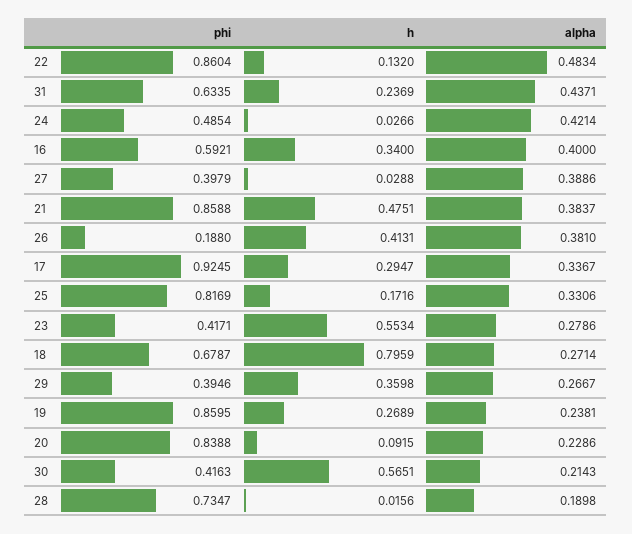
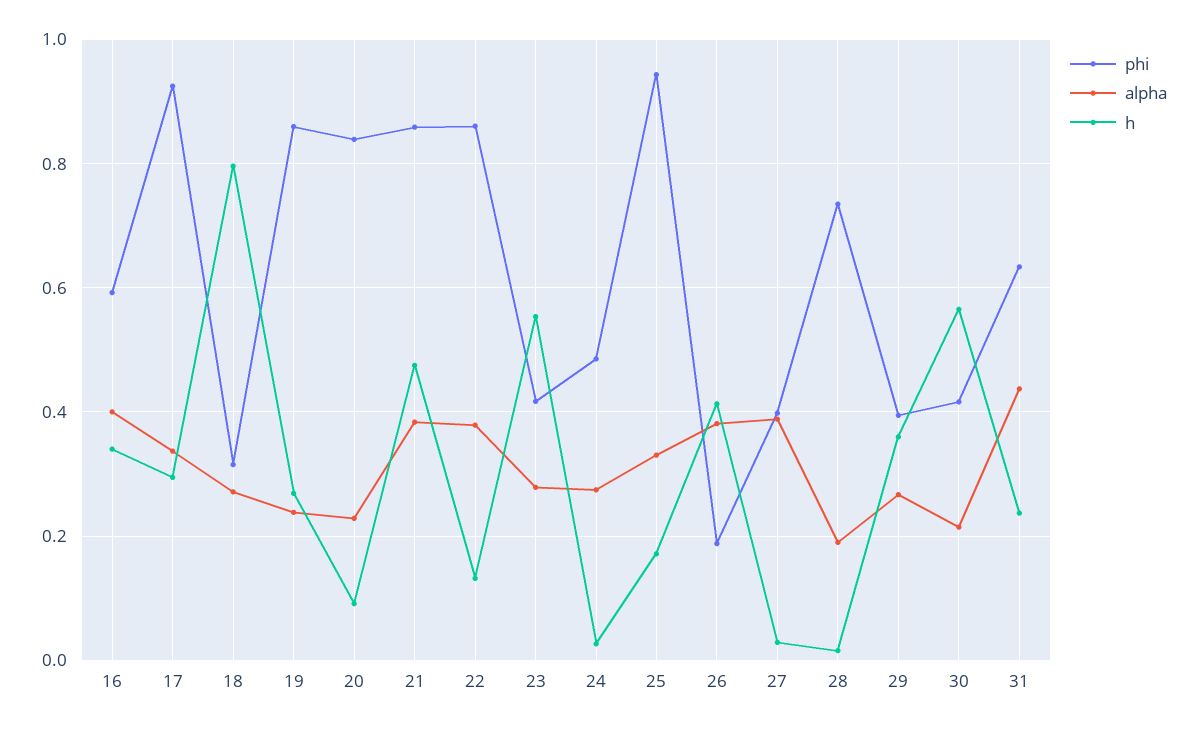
  {
    "phi": {
      "22": 0.8604,
      "31": 0.6335,
      "24": 0.4854,
      "16": 0.5921,
      "27": 0.3979,
      "21": 0.8588,
      "26": 0.188,
      "17": 0.9245,
-     "25": 0.8169,
+     "25": 0.94,
      "23": 0.4171,
-     "18": 0.6787,
+     "18": 0.32,
      "29": 0.3946,
      "19": 0.8595,
      "20": 0.8388,
      "30": 0.4163,
      "28": 0.7347
    },
    "h": {
      "22": 0.132,
      "31": 0.2369,
      "24": 0.0266,
      "16": 0.34,
      "27": 0.0288,
      "21": 0.4751,
      "26": 0.4131,
      "17": 0.2947,
      "25": 0.1716,
      "23": 0.5534,
      "18": 0.7959,
      "29": 0.3598,
      "19": 0.2689,
      "20": 0.0915,
      "30": 0.5651,
      "28": 0.0156
    },
    "alpha": {
-     "22": 0.4834,
+     "22": 0.38,
      "31": 0.4371,
-     "24": 0.4214,
+     "24": 0.28,
      "16": 0.4,
      "27": 0.3886,
      "21": 0.3837,
      "26": 0.381,
      "17": 0.3367,
      "25": 0.3306,
      "23": 0.2786,
      "18": 0.2714,
      "29": 0.2667,
      "19": 0.2381,
      "20": 0.2286,
      "30": 0.2143,
      "28": 0.1898
    }
  }

